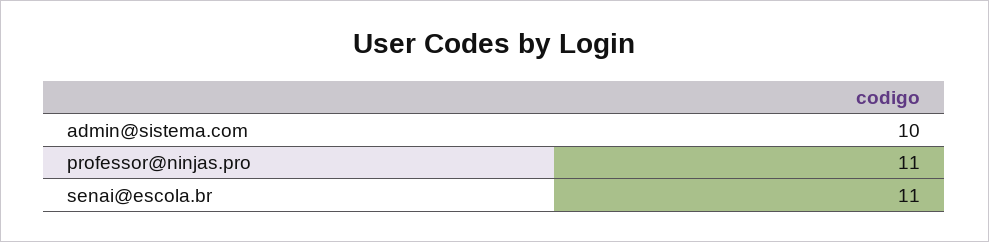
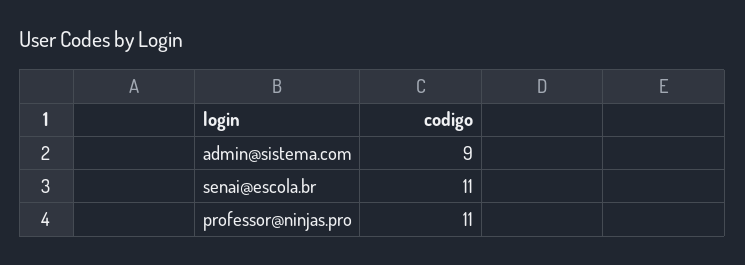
  {
-   "admin@sistema.com": 10,
+   "admin@sistema.com": 9,
    "professor@ninjas.pro": 11,
    "senai@escola.br": 11
  }

